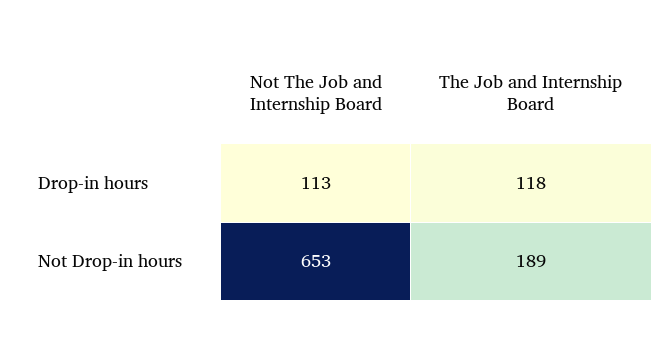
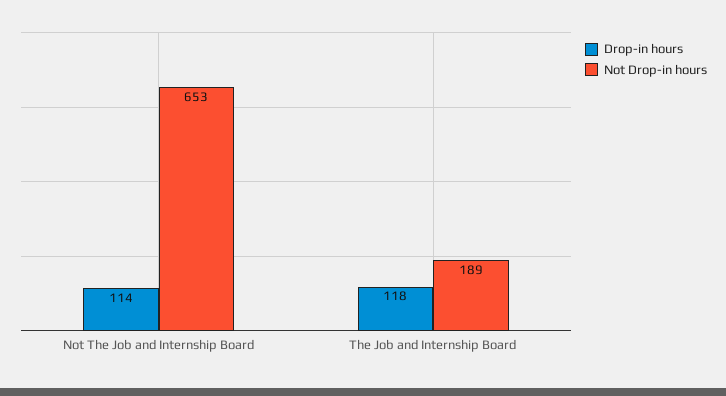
  {
    "Drop-in hours": {
-     "Not The Job and Internship Board": 113,
+     "Not The Job and Internship Board": 114,
      "The Job and Internship Board": 118
    },
    "Not Drop-in hours": {
      "Not The Job and Internship Board": 653,
      "The Job and Internship Board": 189
    }
  }

